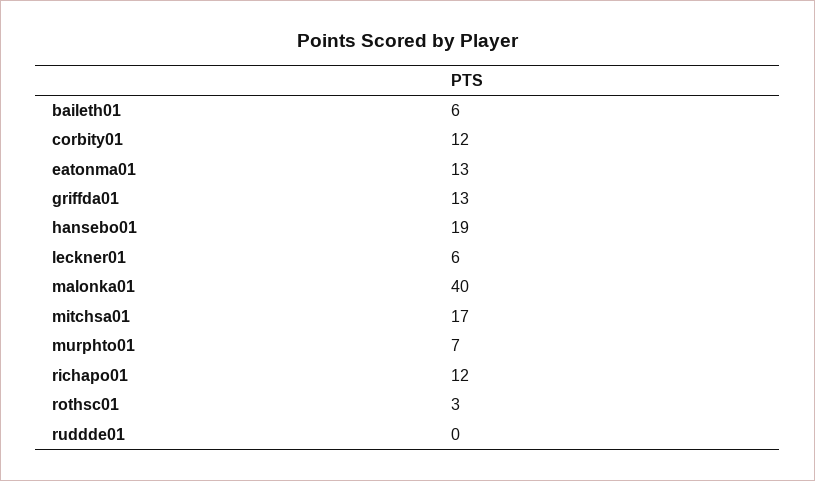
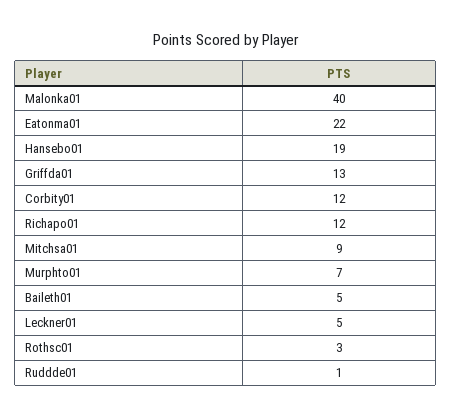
  {
-   "baileth01": 6,
+   "baileth01": 5,
    "corbity01": 12,
-   "eatonma01": 13,
+   "eatonma01": 22,
    "griffda01": 13,
    "hansebo01": 19,
-   "leckner01": 6,
+   "leckner01": 5,
    "malonka01": 40,
-   "mitchsa01": 17,
+   "mitchsa01": 9,
    "murphto01": 7,
    "richapo01": 12,
    "rothsc01": 3,
-   "ruddde01": 0
+   "ruddde01": 1
  }

